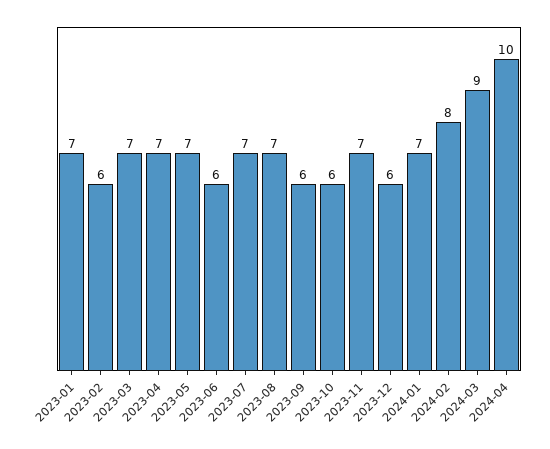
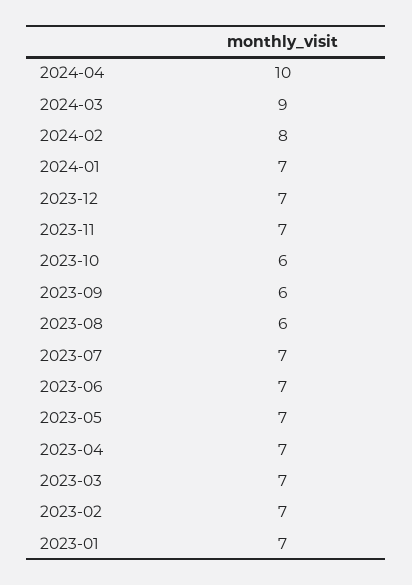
  {
    "2023-01": 7,
-   "2023-02": 6,
+   "2023-02": 7,
    "2023-03": 7,
    "2023-04": 7,
    "2023-05": 7,
-   "2023-06": 6,
+   "2023-06": 7,
    "2023-07": 7,
-   "2023-08": 7,
+   "2023-08": 6,
    "2023-09": 6,
    "2023-10": 6,
    "2023-11": 7,
-   "2023-12": 6,
+   "2023-12": 7,
    "2024-01": 7,
    "2024-02": 8,
    "2024-03": 9,
    "2024-04": 10
  }

